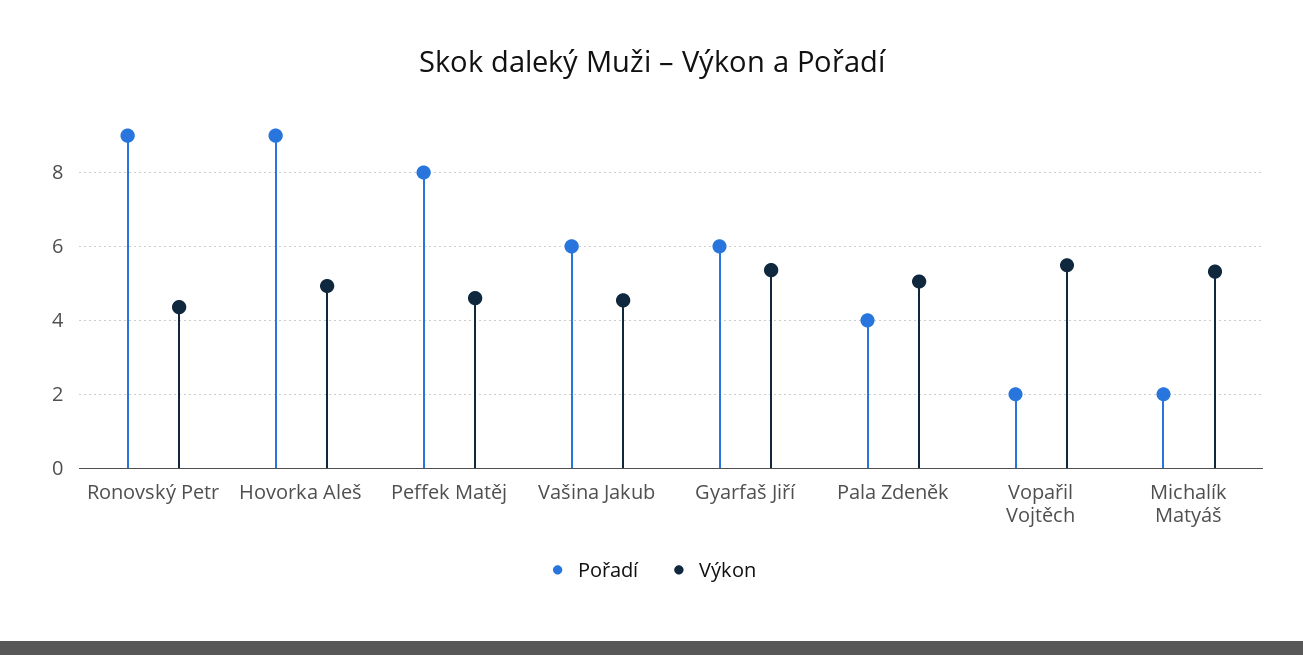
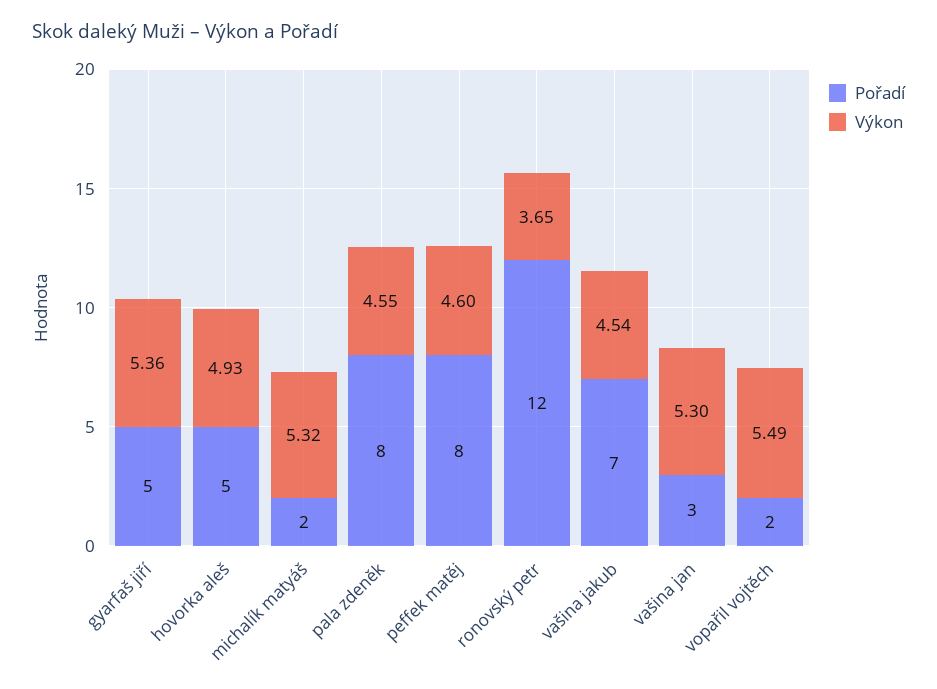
  {
    "Pořadí": {
-     "Ronovský Petr": 9,
+     "Ronovský Petr": 12,
-     "Hovorka Aleš": 9,
+     "Hovorka Aleš": 5,
      "Peffek Matěj": 8,
-     "Vašina Jakub": 6,
+     "Vašina Jakub": 7,
-     "Gyarfaš Jiří": 6,
+     "Gyarfaš Jiří": 5,
-     "Pala Zdeněk": 4,
+     "Pala Zdeněk": 8,
      "Vopařil Vojtěch": 2,
-     "Michalík Matyáš": 2
+     "Michalík Matyáš": 2,
+     "vašina jan": 3
    },
    "Výkon": {
-     "Ronovský Petr": 4.4,
+     "Ronovský Petr": 3.65,
      "Hovorka Aleš": 4.93,
      "Peffek Matěj": 4.6,
      "Vašina Jakub": 4.54,
      "Gyarfaš Jiří": 5.36,
-     "Pala Zdeněk": 5,
+     "Pala Zdeněk": 4.55,
      "Vopařil Vojtěch": 5.49,
-     "Michalík Matyáš": 5.32
+     "Michalík Matyáš": 5.32,
+     "vašina jan": 5.3
    }
  }

